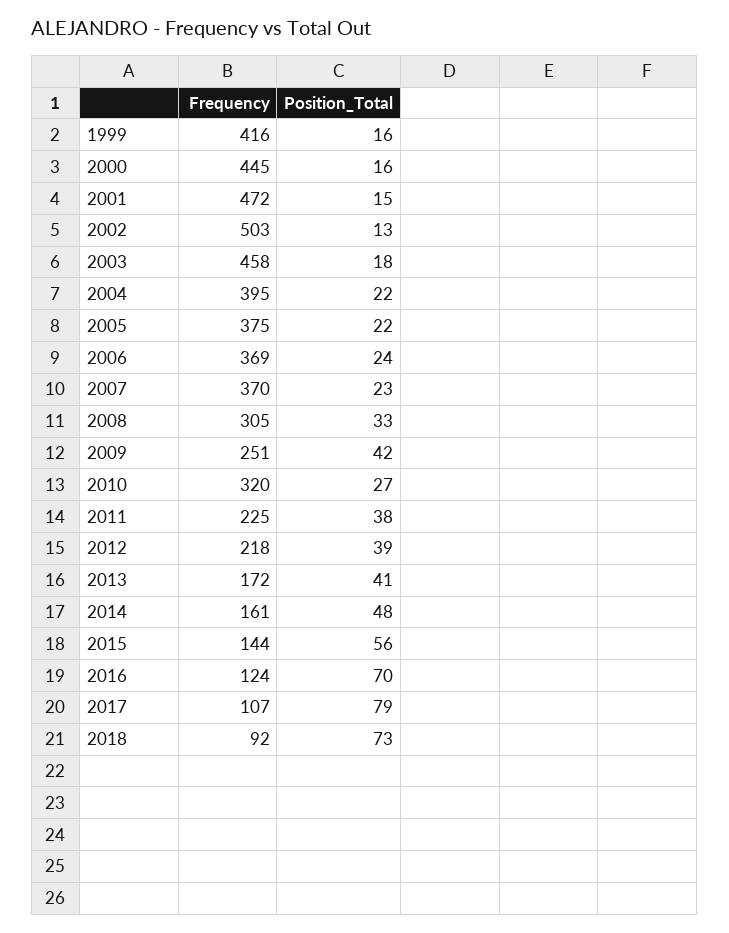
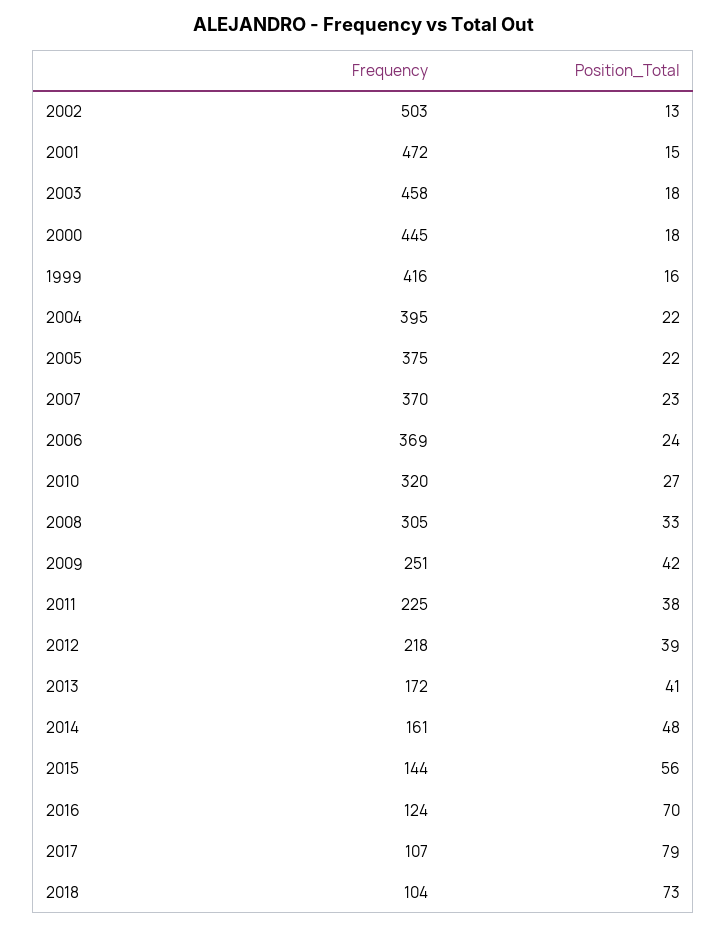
  {
    "Frequency": {
      "1999": 416,
      "2000": 445,
      "2001": 472,
      "2002": 503,
      "2003": 458,
      "2004": 395,
      "2005": 375,
      "2006": 369,
      "2007": 370,
      "2008": 305,
      "2009": 251,
      "2010": 320,
      "2011": 225,
      "2012": 218,
      "2013": 172,
      "2014": 161,
      "2015": 144,
      "2016": 124,
      "2017": 107,
-     "2018": 92
+     "2018": 104
    },
    "Position_Total": {
      "1999": 16,
-     "2000": 16,
+     "2000": 18,
      "2001": 15,
      "2002": 13,
      "2003": 18,
      "2004": 22,
      "2005": 22,
      "2006": 24,
      "2007": 23,
      "2008": 33,
      "2009": 42,
      "2010": 27,
      "2011": 38,
      "2012": 39,
      "2013": 41,
      "2014": 48,
      "2015": 56,
      "2016": 70,
      "2017": 79,
      "2018": 73
    }
  }

